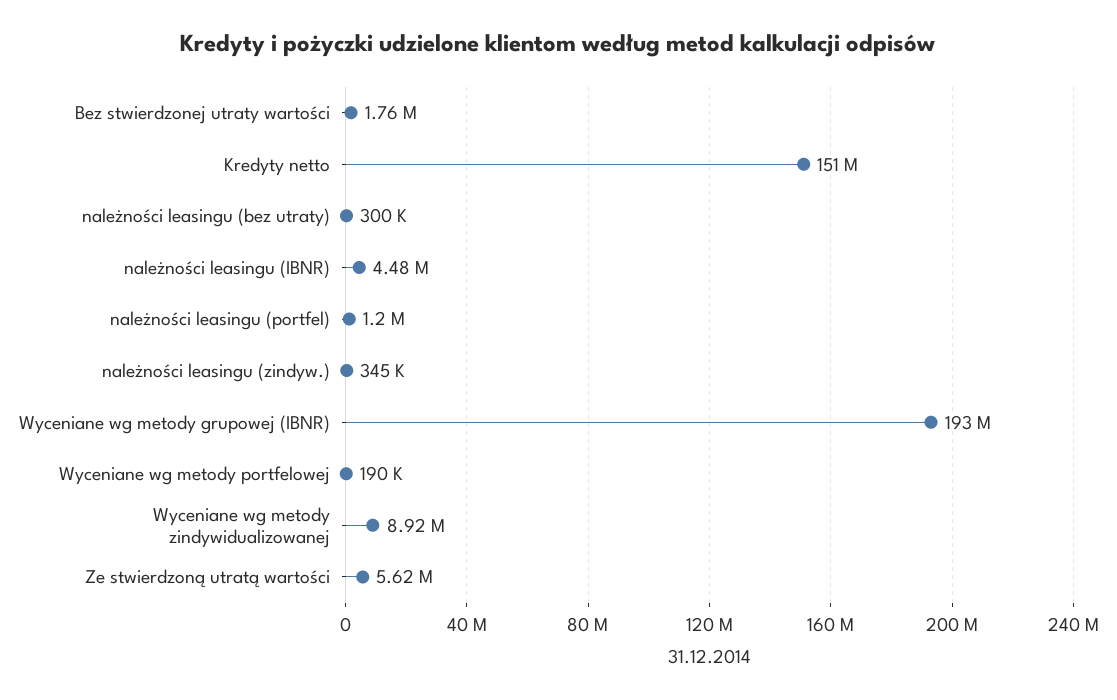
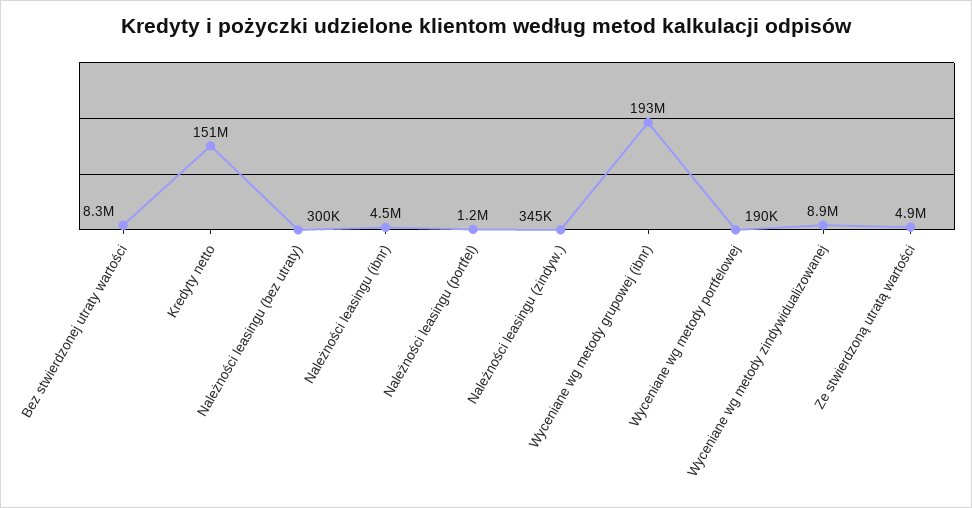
  {
-   "Bez stwierdzonej utraty wartości": 1760000,
+   "Bez stwierdzonej utraty wartości": 8300000,
    "Kredyty netto": 151000000,
    "należności leasingu (bez utraty)": 300000,
    "należności leasingu (IBNR)": 4480000,
    "należności leasingu (portfel)": 1200000,
    "należności leasingu (zindyw.)": 345000,
    "Wyceniane wg metody grupowej (IBNR)": 193000000,
    "Wyceniane wg metody portfelowej": 190000,
    "Wyceniane wg metody zindywidualizowanej": 8920000,
-   "Ze stwierdzoną utratą wartości": 5620000
+   "Ze stwierdzoną utratą wartości": 4900000
  }

